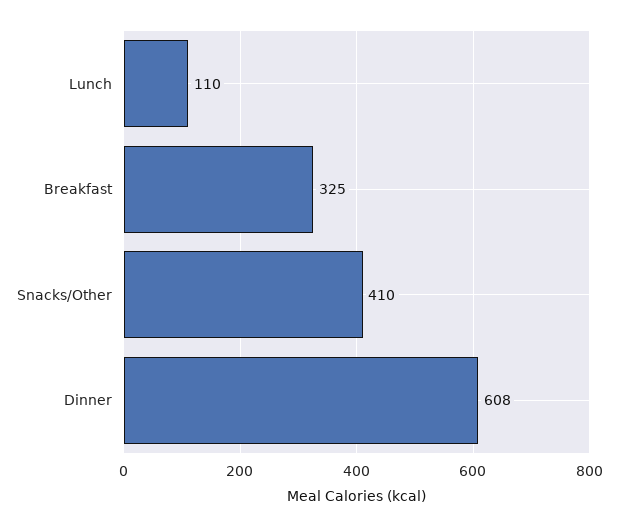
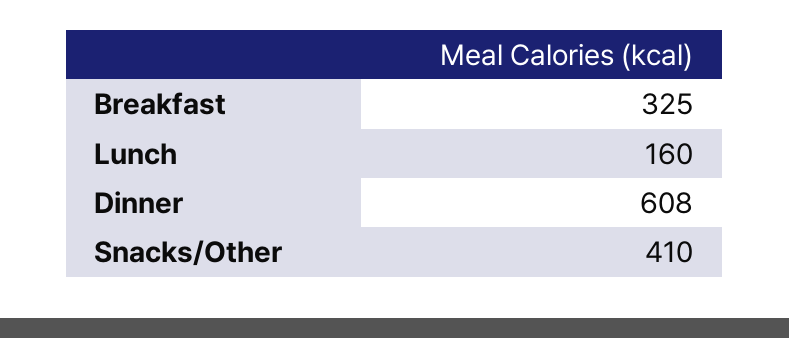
  {
-   "Lunch": 110,
+   "Lunch": 160,
    "Breakfast": 325,
    "Snacks/Other": 410,
    "Dinner": 608
  }

